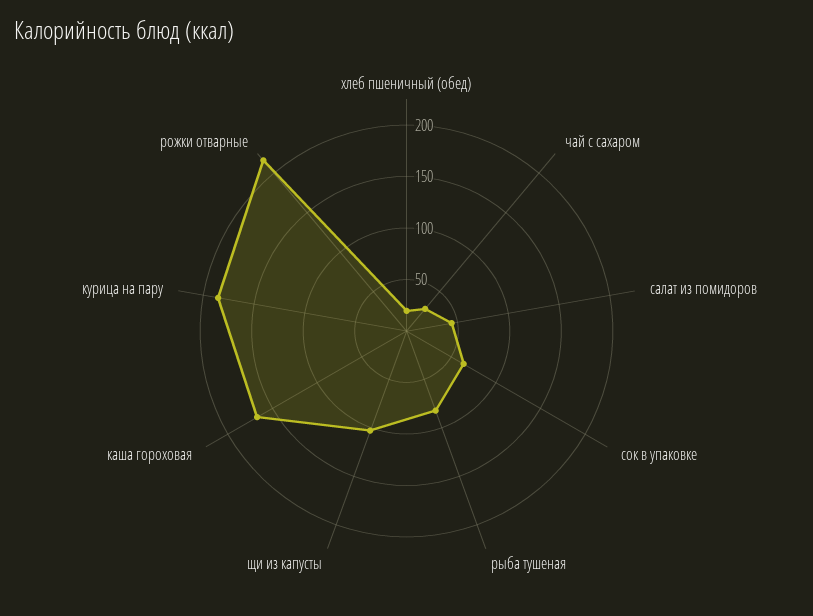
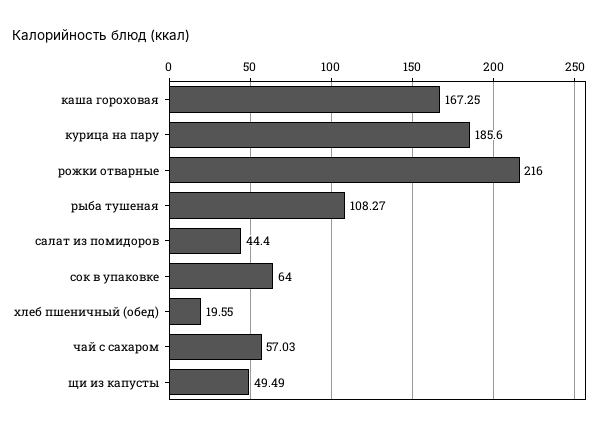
  {
    "хлеб пшеничный (обед)": 19.55,
-   "чай с сахаром": 30,
+   "чай с сахаром": 57.03,
    "салат из помидоров": 44.4,
    "сок в упаковке": 64,
-   "рыба тушеная": 80,
+   "рыба тушеная": 108.27,
-   "щи из капусты": 100,
+   "щи из капусты": 49.49,
    "каша гороховая": 167.25,
    "курица на пару": 185.6,
    "рожки отварные": 216
  }

